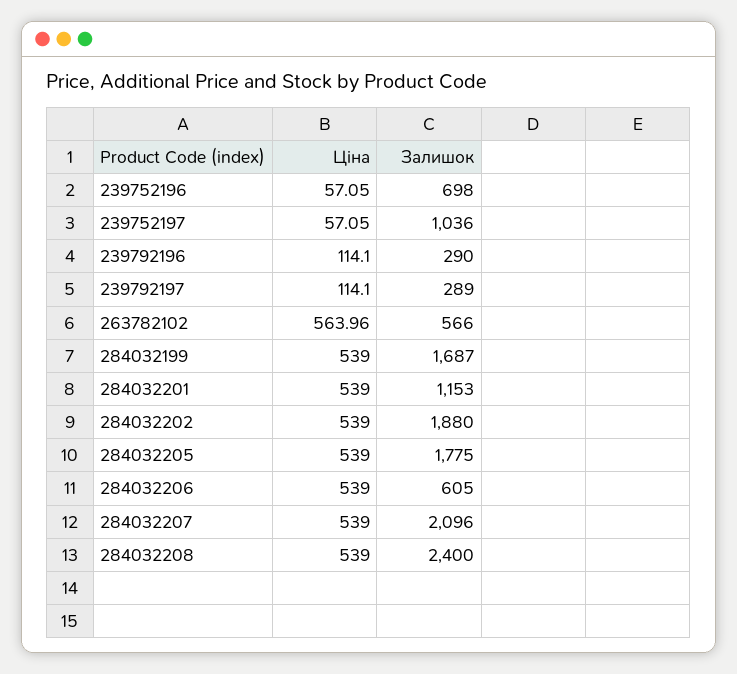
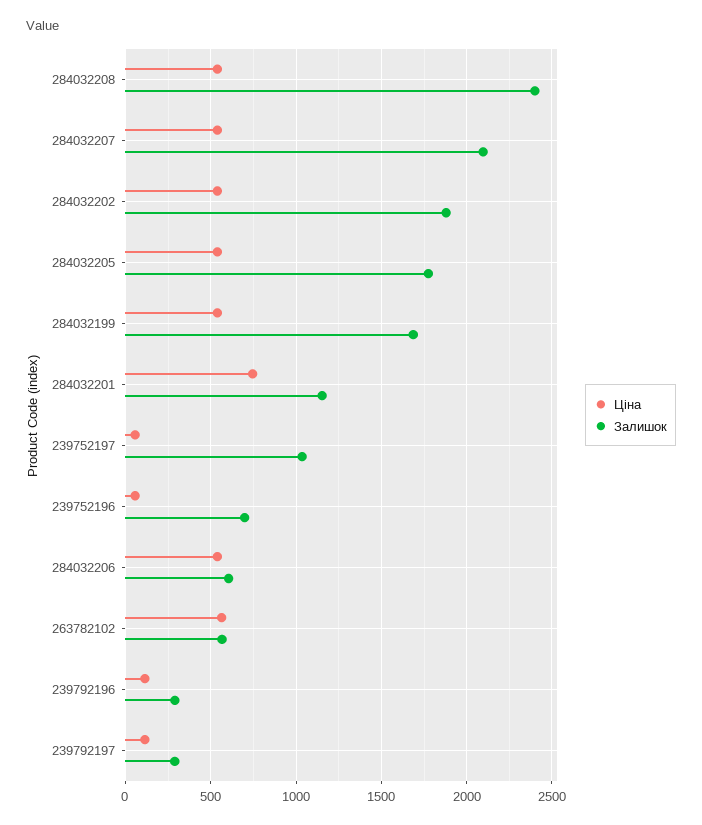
  {
    "Ціна": {
      "239752196": 57.05,
      "239752197": 57.05,
      "239792196": 114.1,
      "239792197": 114.1,
      "263782102": 563.96,
      "284032199": 539,
-     "284032201": 539,
+     "284032201": 750,
      "284032202": 539,
      "284032205": 539,
      "284032206": 539,
      "284032207": 539,
      "284032208": 539
    },
    "Залишок": {
      "239752196": 698,
      "239752197": 1036,
      "239792196": 290,
      "239792197": 289,
      "263782102": 566,
      "284032199": 1687,
      "284032201": 1153,
      "284032202": 1880,
      "284032205": 1775,
      "284032206": 605,
      "284032207": 2096,
      "284032208": 2400
    }
  }

